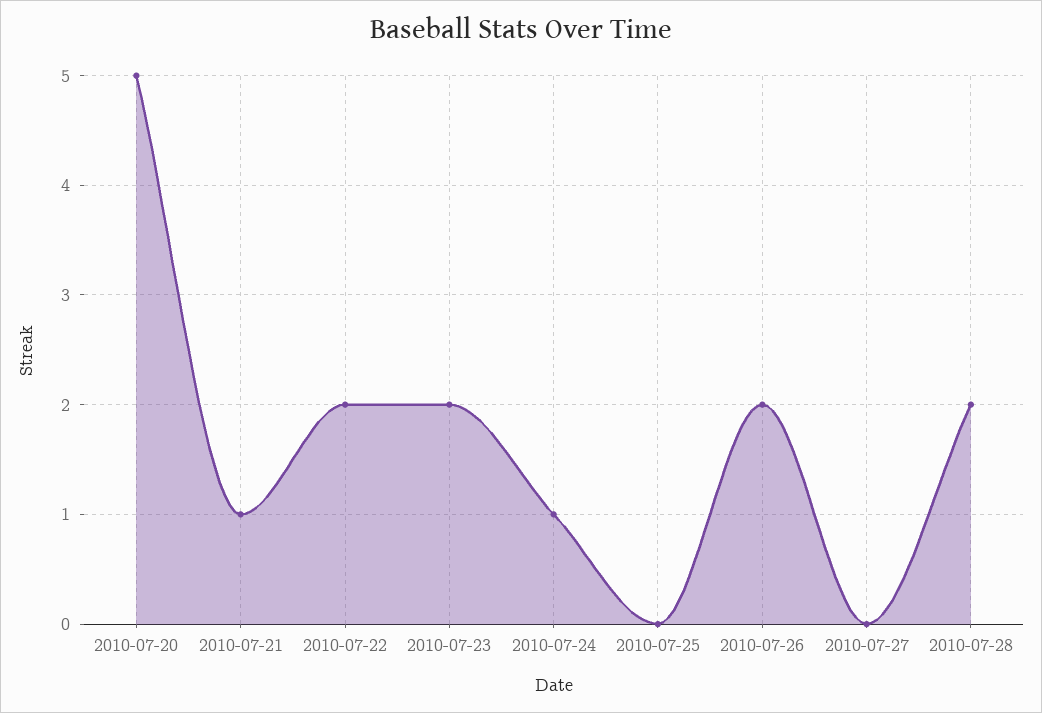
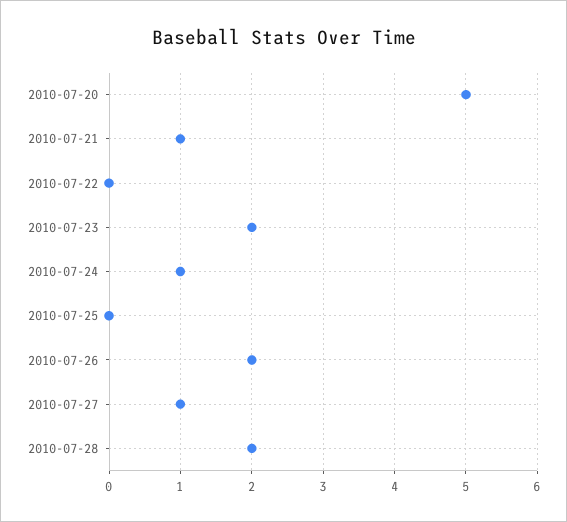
  {
    "2010-07-20": 5,
    "2010-07-21": 1,
-   "2010-07-22": 2,
+   "2010-07-22": 0,
    "2010-07-23": 2,
    "2010-07-24": 1,
    "2010-07-25": 0,
    "2010-07-26": 2,
-   "2010-07-27": 0,
+   "2010-07-27": 1,
    "2010-07-28": 2
  }

